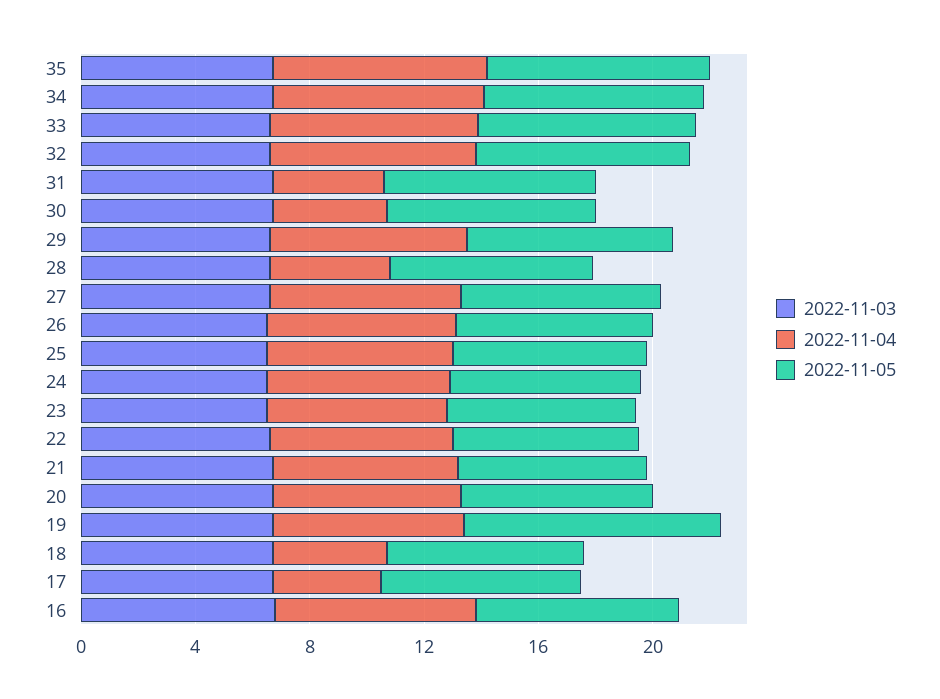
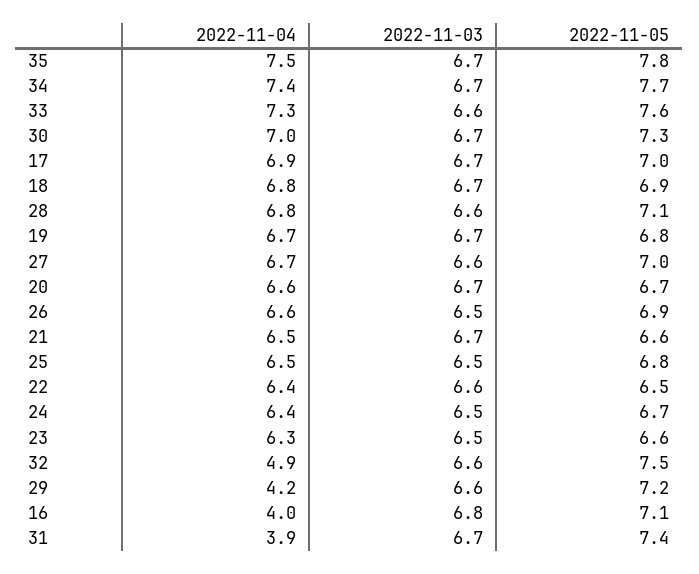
  {
    "2022-11-03": {
      "35": 6.7,
      "34": 6.7,
      "33": 6.6,
      "32": 6.6,
      "31": 6.7,
      "30": 6.7,
      "29": 6.6,
      "28": 6.6,
      "27": 6.6,
      "26": 6.5,
      "25": 6.5,
      "24": 6.5,
      "23": 6.5,
      "22": 6.6,
      "21": 6.7,
      "20": 6.7,
      "19": 6.7,
      "18": 6.7,
      "17": 6.7,
      "16": 6.8
    },
    "2022-11-04": {
      "35": 7.5,
      "34": 7.4,
      "33": 7.3,
-     "32": 7,
+     "32": 4.9,
      "31": 3.9,
-     "30": 4,
+     "30": 7,
-     "29": 7,
+     "29": 4.2,
-     "28": 4,
+     "28": 6.8,
      "27": 6.7,
      "26": 6.6,
      "25": 6.5,
      "24": 6.4,
      "23": 6.3,
      "22": 6.4,
      "21": 6.5,
      "20": 6.6,
      "19": 6.7,
-     "18": 4,
+     "18": 6.8,
-     "17": 4,
+     "17": 6.9,
-     "16": 7
+     "16": 4
    },
    "2022-11-05": {
      "35": 7.8,
      "34": 7.7,
      "33": 7.6,
      "32": 7.5,
      "31": 7.4,
      "30": 7.3,
      "29": 7.2,
      "28": 7.1,
      "27": 7,
      "26": 6.9,
      "25": 6.8,
      "24": 6.7,
      "23": 6.6,
      "22": 6.5,
      "21": 6.6,
      "20": 6.7,
-     "19": 9,
+     "19": 6.8,
      "18": 6.9,
      "17": 7,
      "16": 7.1
    }
  }

